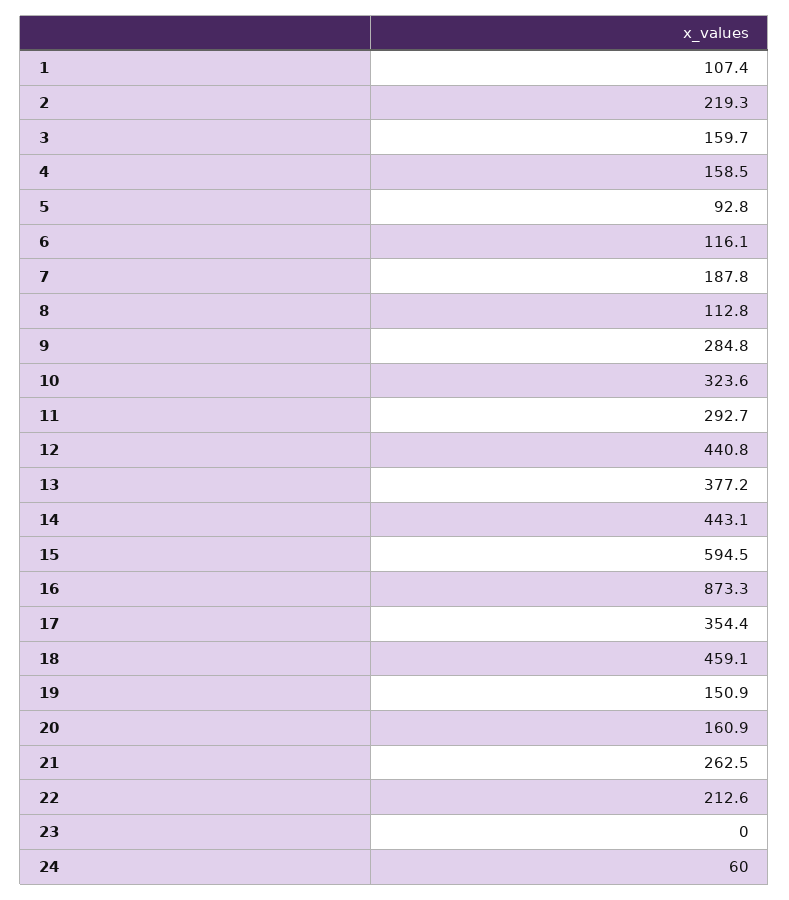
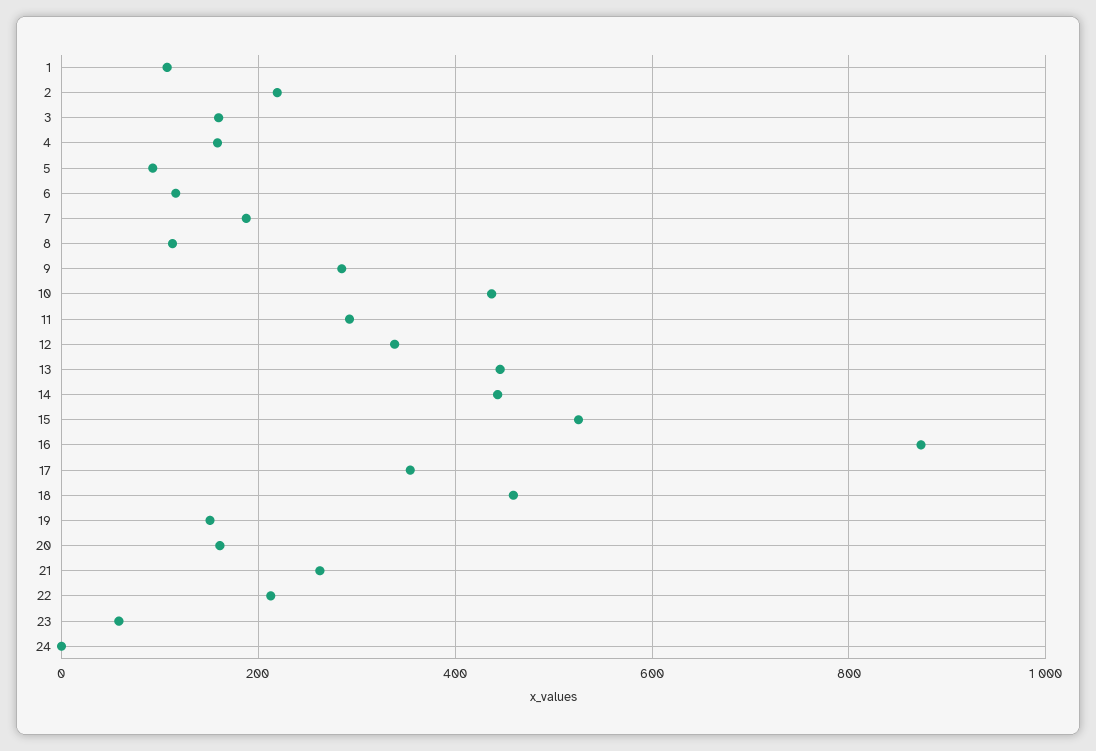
  {
    "1": 107.4,
    "2": 219.3,
    "3": 159.7,
    "4": 158.5,
    "5": 92.8,
    "6": 116.1,
    "7": 187.8,
    "8": 112.8,
    "9": 284.8,
-   "10": 323.6,
+   "10": 440,
    "11": 292.7,
-   "12": 440.8,
+   "12": 340,
-   "13": 377.2,
+   "13": 440,
    "14": 443.1,
-   "15": 594.5,
+   "15": 520,
    "16": 873.3,
    "17": 354.4,
    "18": 459.1,
    "19": 150.9,
    "20": 160.9,
    "21": 262.5,
    "22": 212.6,
-   "23": 0,
+   "23": 60,
-   "24": 60
+   "24": 0
  }

